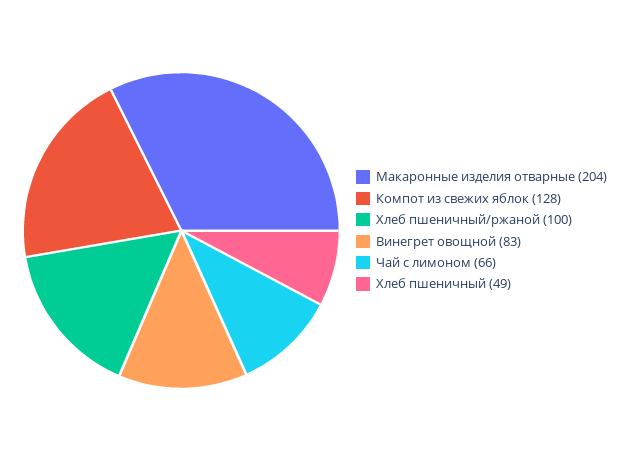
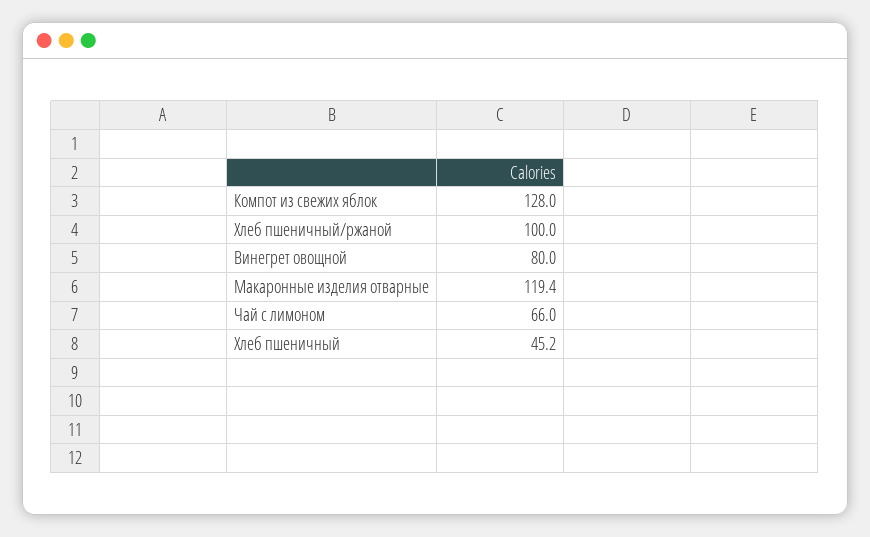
  {
-   "Макаронные изделия отварные": 204,
+   "Макаронные изделия отварные": 119.4,
    "Компот из свежих яблок": 128,
    "Хлеб пшеничный/ржаной": 100,
-   "Винегрет овощной": 83,
+   "Винегрет овощной": 80,
    "Чай с лимоном": 66,
-   "Хлеб пшеничный": 49
+   "Хлеб пшеничный": 45.2
  }

